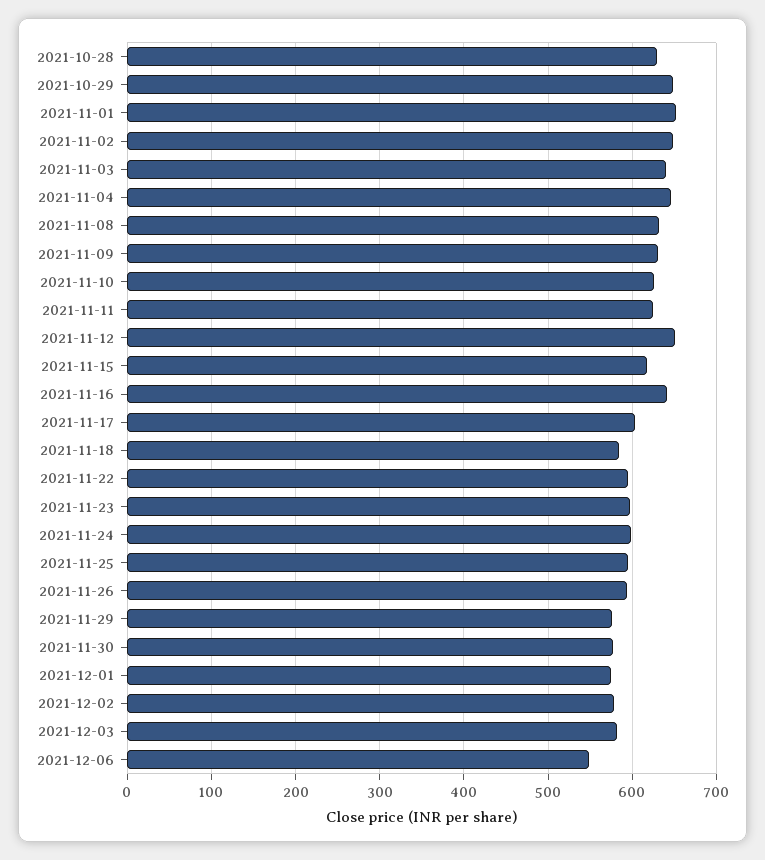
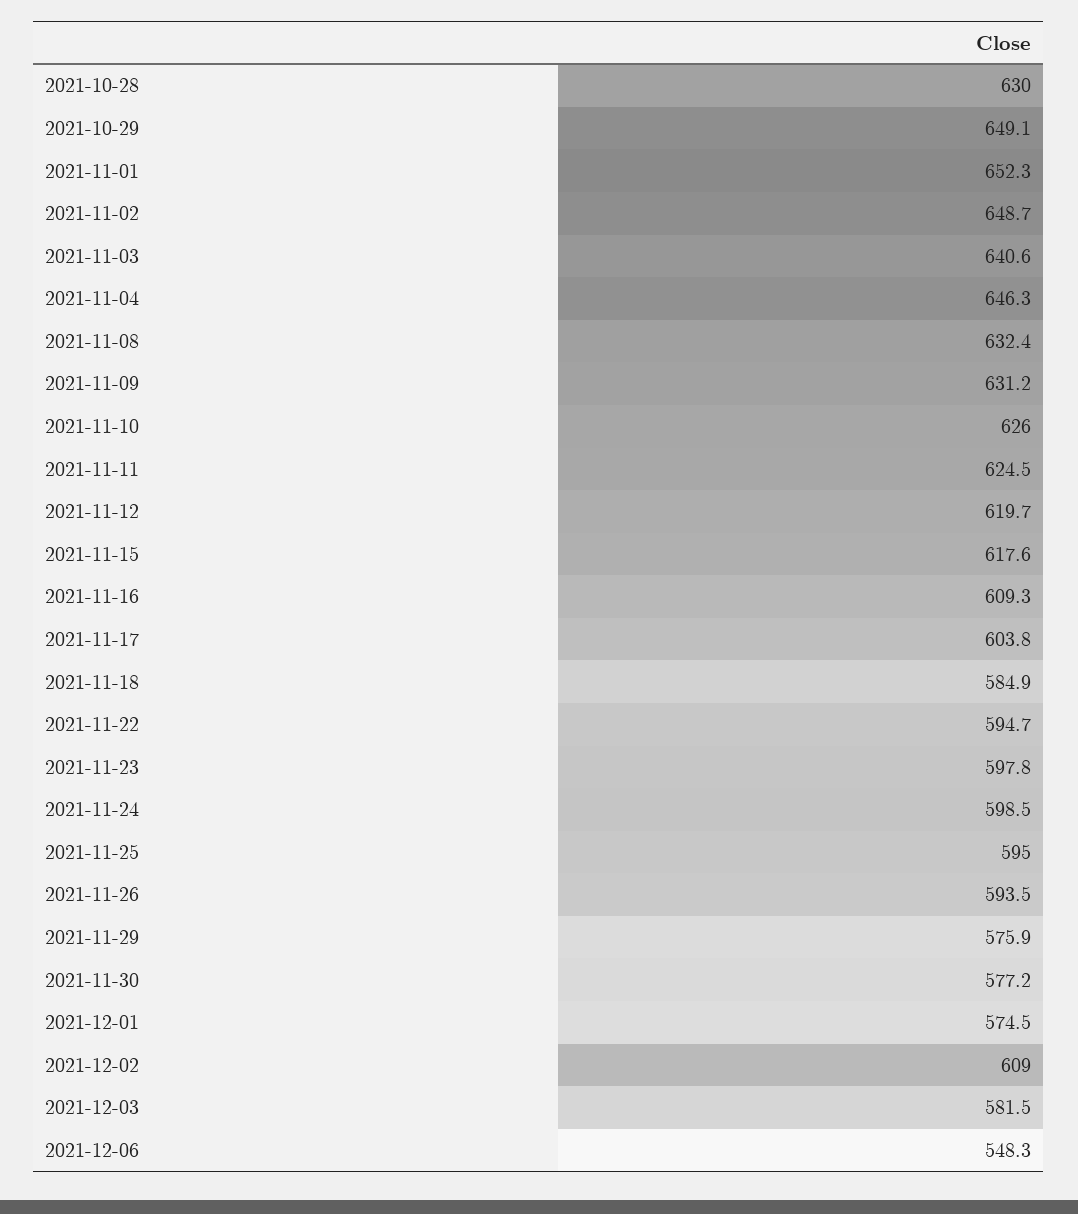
  {
    "2021-10-28": 630,
    "2021-10-29": 649.1,
    "2021-11-01": 652.3,
    "2021-11-02": 648.7,
    "2021-11-03": 640.6,
    "2021-11-04": 646.3,
    "2021-11-08": 632.4,
    "2021-11-09": 631.2,
    "2021-11-10": 626,
    "2021-11-11": 624.5,
-   "2021-11-12": 650,
+   "2021-11-12": 619.7,
    "2021-11-15": 617.6,
-   "2021-11-16": 640,
+   "2021-11-16": 609.3,
    "2021-11-17": 603.8,
    "2021-11-18": 584.9,
    "2021-11-22": 594.7,
    "2021-11-23": 597.8,
    "2021-11-24": 598.5,
    "2021-11-25": 595,
    "2021-11-26": 593.5,
    "2021-11-29": 575.9,
    "2021-11-30": 577.2,
    "2021-12-01": 574.5,
-   "2021-12-02": 580,
+   "2021-12-02": 609,
    "2021-12-03": 581.5,
    "2021-12-06": 548.3
  }

